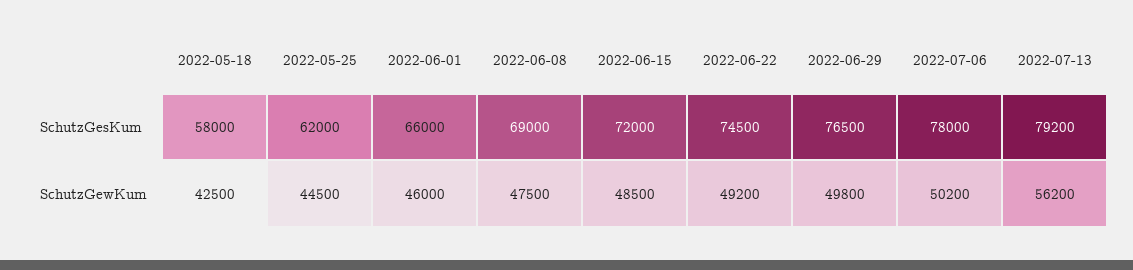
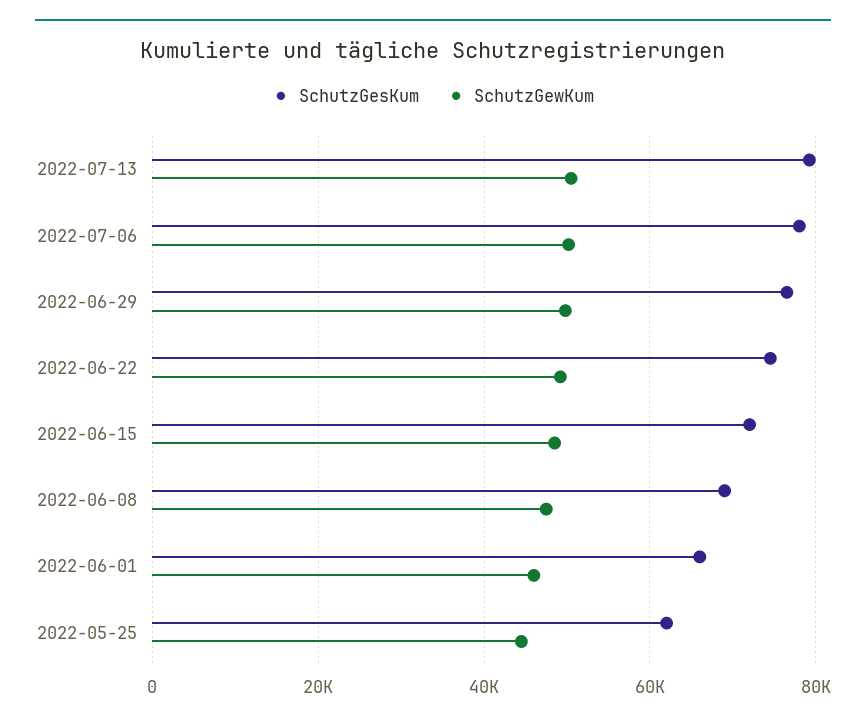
  {
    "SchutzGesKum": {
-     "2022-05-18": 58000,
      "2022-05-25": 62000,
      "2022-06-01": 66000,
      "2022-06-08": 69000,
      "2022-06-15": 72000,
      "2022-06-22": 74500,
      "2022-06-29": 76500,
      "2022-07-06": 78000,
      "2022-07-13": 79200
    },
    "SchutzGewKum": {
-     "2022-05-18": 42500,
      "2022-05-25": 44500,
      "2022-06-01": 46000,
      "2022-06-08": 47500,
      "2022-06-15": 48500,
      "2022-06-22": 49200,
      "2022-06-29": 49800,
      "2022-07-06": 50200,
-     "2022-07-13": 56200
+     "2022-07-13": 50000
    }
  }

